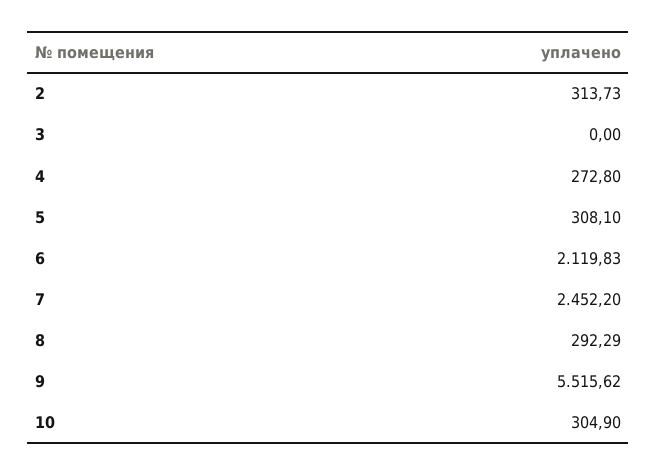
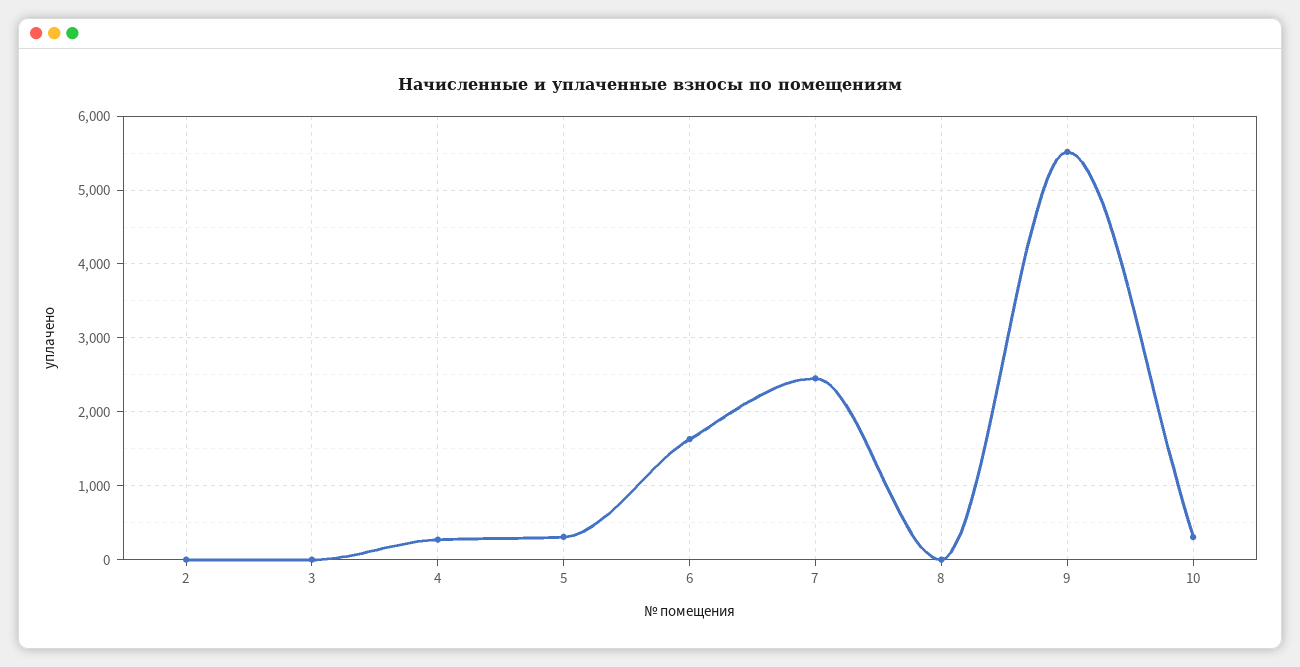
  {
-   "2": 313.73,
+   "2": 0,
    "3": 0,
    "4": 272.8,
    "5": 308.1,
-   "6": 2119.83,
+   "6": 1600,
    "7": 2452.2,
-   "8": 292.29,
+   "8": 0,
    "9": 5515.62,
    "10": 304.9
  }

